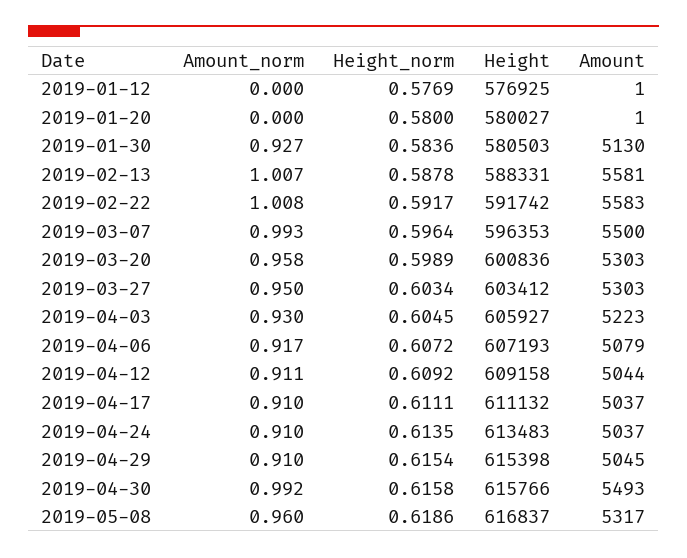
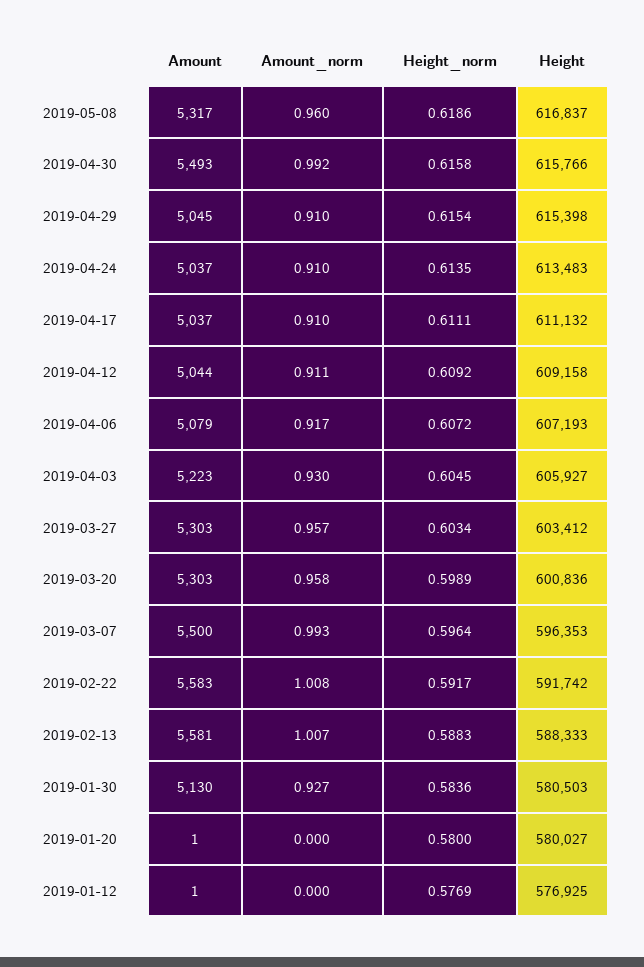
  {
    "Amount_norm": {
      "2019-01-12": 0,
      "2019-01-20": 0,
      "2019-01-30": 0.927,
      "2019-02-13": 1.007,
      "2019-02-22": 1.008,
      "2019-03-07": 0.993,
      "2019-03-20": 0.958,
-     "2019-03-27": 0.95,
+     "2019-03-27": 0.957,
      "2019-04-03": 0.93,
      "2019-04-06": 0.917,
      "2019-04-12": 0.911,
      "2019-04-17": 0.91,
      "2019-04-24": 0.91,
      "2019-04-29": 0.91,
      "2019-04-30": 0.992,
      "2019-05-08": 0.96
    },
    "Height_norm": {
      "2019-01-12": 0.5769,
      "2019-01-20": 0.58,
      "2019-01-30": 0.5836,
-     "2019-02-13": 0.5878,
+     "2019-02-13": 0.5883,
      "2019-02-22": 0.5917,
      "2019-03-07": 0.5964,
      "2019-03-20": 0.5989,
      "2019-03-27": 0.6034,
      "2019-04-03": 0.6045,
      "2019-04-06": 0.6072,
      "2019-04-12": 0.6092,
      "2019-04-17": 0.6111,
      "2019-04-24": 0.6135,
      "2019-04-29": 0.6154,
      "2019-04-30": 0.6158,
      "2019-05-08": 0.6186
    },
    "Height": {
      "2019-01-12": 576925,
      "2019-01-20": 580027,
      "2019-01-30": 580503,
-     "2019-02-13": 588331,
+     "2019-02-13": 588333,
      "2019-02-22": 591742,
      "2019-03-07": 596353,
      "2019-03-20": 600836,
      "2019-03-27": 603412,
      "2019-04-03": 605927,
      "2019-04-06": 607193,
      "2019-04-12": 609158,
      "2019-04-17": 611132,
      "2019-04-24": 613483,
      "2019-04-29": 615398,
      "2019-04-30": 615766,
      "2019-05-08": 616837
    },
    "Amount": {
      "2019-01-12": 1,
      "2019-01-20": 1,
      "2019-01-30": 5130,
      "2019-02-13": 5581,
      "2019-02-22": 5583,
      "2019-03-07": 5500,
      "2019-03-20": 5303,
      "2019-03-27": 5303,
      "2019-04-03": 5223,
      "2019-04-06": 5079,
      "2019-04-12": 5044,
      "2019-04-17": 5037,
      "2019-04-24": 5037,
      "2019-04-29": 5045,
      "2019-04-30": 5493,
      "2019-05-08": 5317
    }
  }

